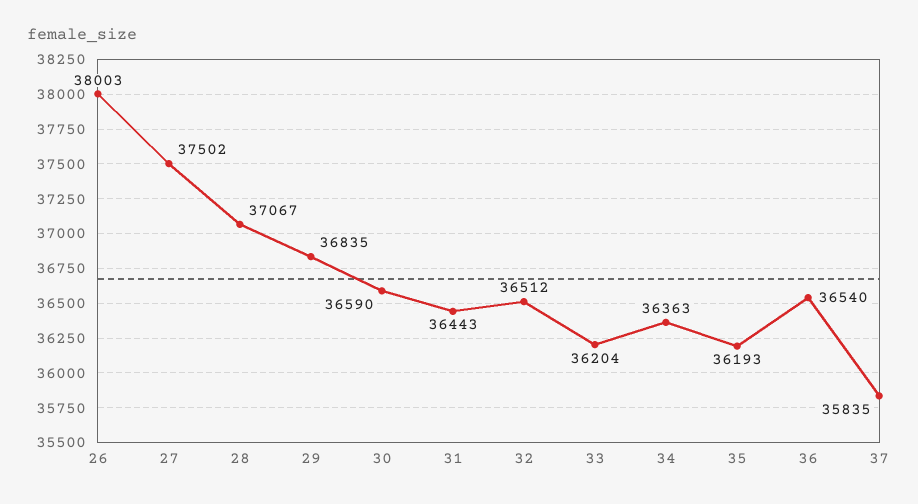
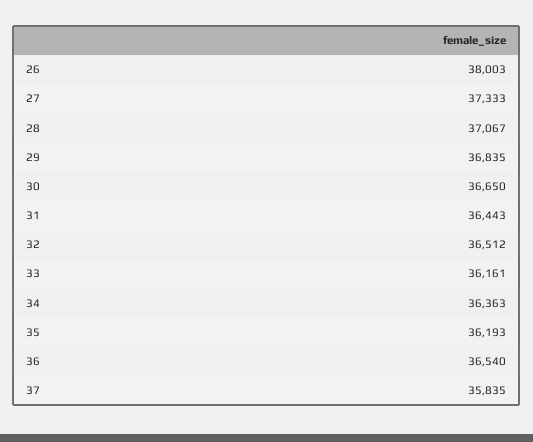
  {
    "26": 38003,
-   "27": 37502,
+   "27": 37333,
    "28": 37067,
    "29": 36835,
-   "30": 36590,
+   "30": 36650,
    "31": 36443,
    "32": 36512,
-   "33": 36204,
+   "33": 36161,
    "34": 36363,
    "35": 36193,
    "36": 36540,
    "37": 35835
  }

